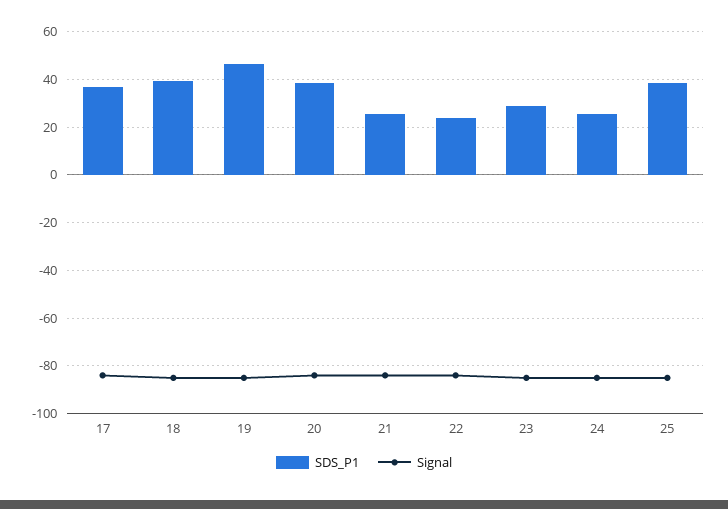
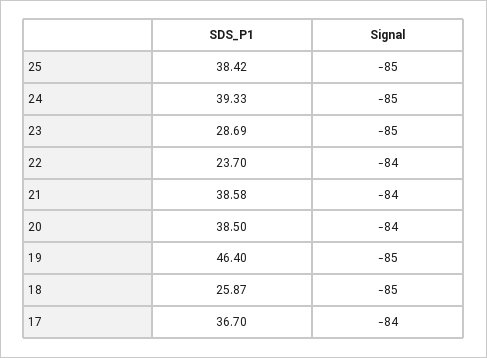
  {
    "SDS_P1": {
      "17": 36.7,
-     "18": 40,
+     "18": 25.87,
      "19": 46.4,
      "20": 38.5,
-     "21": 25,
+     "21": 38.58,
      "22": 23.7,
      "23": 28.69,
-     "24": 25,
+     "24": 39.33,
      "25": 38.42
    },
    "Signal": {
      "17": -84,
      "18": -85,
      "19": -85,
      "20": -84,
      "21": -84,
      "22": -84,
      "23": -85,
      "24": -85,
      "25": -85
    }
  }

